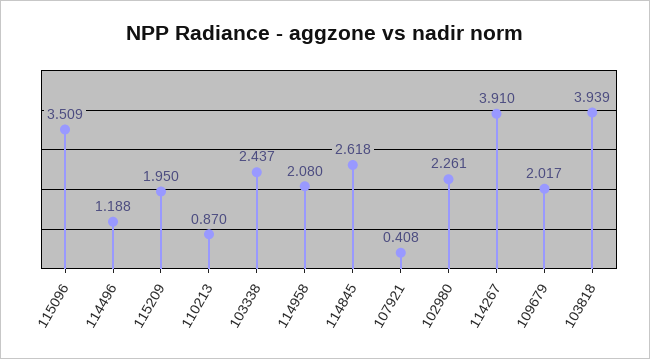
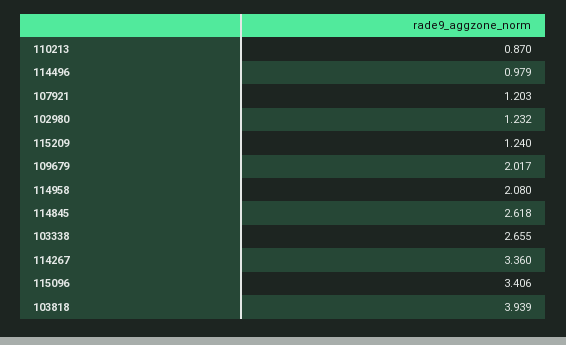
  {
-   "115096": 3.509,
+   "115096": 3.406,
-   "114496": 1.188,
+   "114496": 0.979,
-   "115209": 1.95,
+   "115209": 1.24,
    "110213": 0.87,
-   "103338": 2.437,
+   "103338": 2.655,
    "114958": 2.08,
    "114845": 2.618,
-   "107921": 0.408,
+   "107921": 1.203,
-   "102980": 2.261,
+   "102980": 1.232,
-   "114267": 3.91,
+   "114267": 3.36,
    "109679": 2.017,
    "103818": 3.939
  }

